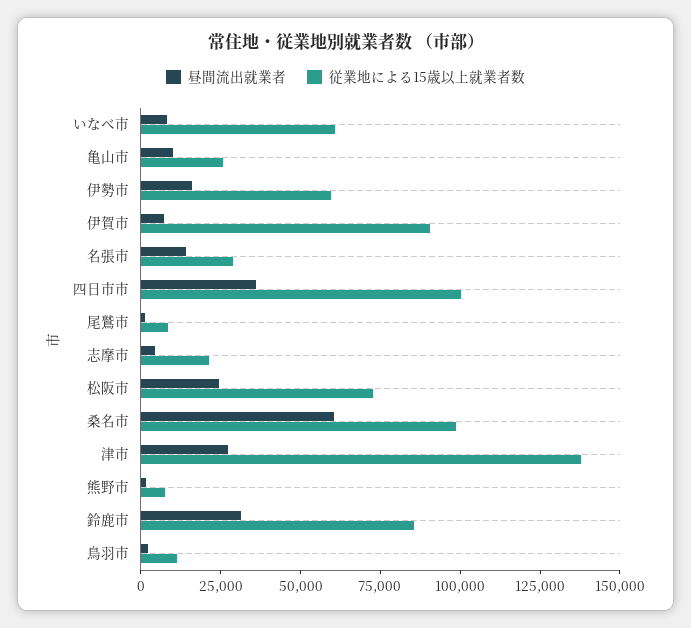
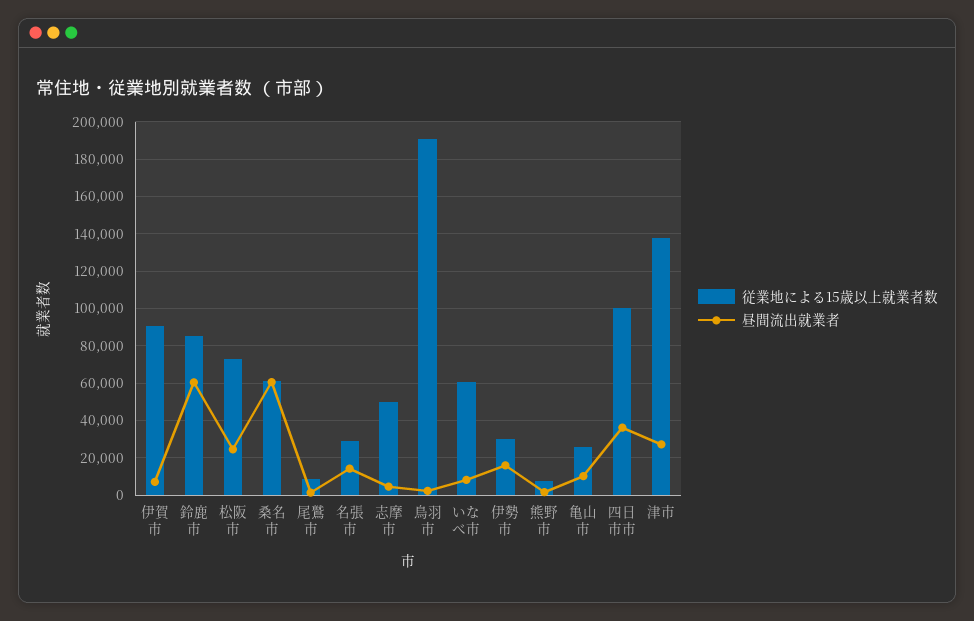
  {
    "昼間流出就業者": {
      "いなべ市": 10000,
      "亀山市": 10000,
      "伊勢市": 15000,
      "伊賀市": 5000,
      "名張市": 15000,
      "四日市市": 35000,
      "尾鷲市": 0,
      "志摩市": 5000,
      "松阪市": 25000,
      "桑名市": 60000,
      "津市": 25000,
      "熊野市": 0,
-     "鈴鹿市": 30000,
+     "鈴鹿市": 60000,
      "鳥羽市": 0
    },
    "従業地による15歳以上就業者数": {
      "いなべ市": 60000,
      "亀山市": 25000,
-     "伊勢市": 60000,
+     "伊勢市": 30000,
      "伊賀市": 90000,
      "名張市": 30000,
      "四日市市": 100000,
      "尾鷲市": 10000,
-     "志摩市": 20000,
+     "志摩市": 50000,
      "松阪市": 75000,
-     "桑名市": 100000,
+     "桑名市": 60000,
      "津市": 140000,
      "熊野市": 5000,
      "鈴鹿市": 85000,
-     "鳥羽市": 10000
+     "鳥羽市": 190000
    }
  }

